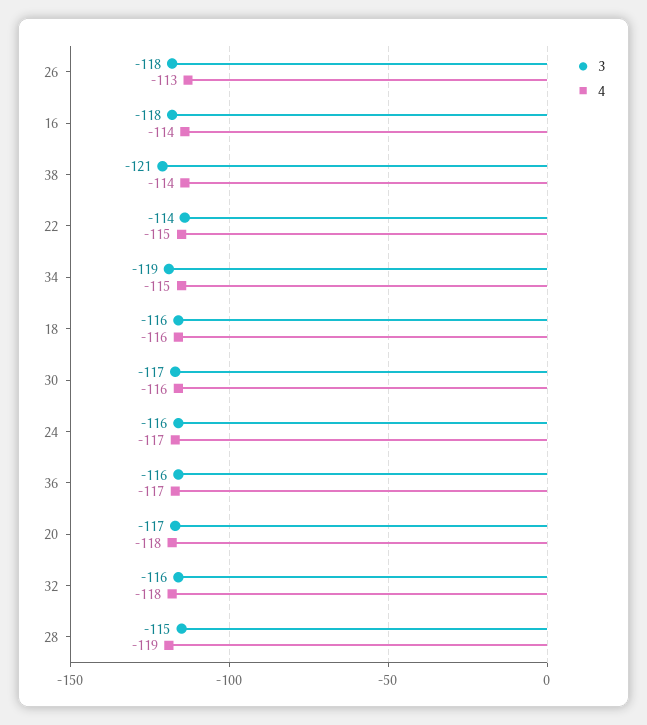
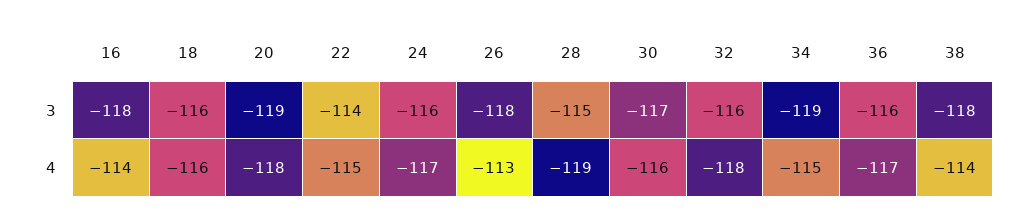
  {
    "3": {
      "26": -118,
      "16": -118,
-     "38": -121,
+     "38": -118,
      "22": -114,
      "34": -119,
      "18": -116,
      "30": -117,
      "24": -116,
      "36": -116,
-     "20": -117,
+     "20": -119,
      "32": -116,
      "28": -115
    },
    "4": {
      "26": -113,
      "16": -114,
      "38": -114,
      "22": -115,
      "34": -115,
      "18": -116,
      "30": -116,
      "24": -117,
      "36": -117,
      "20": -118,
      "32": -118,
      "28": -119
    }
  }

